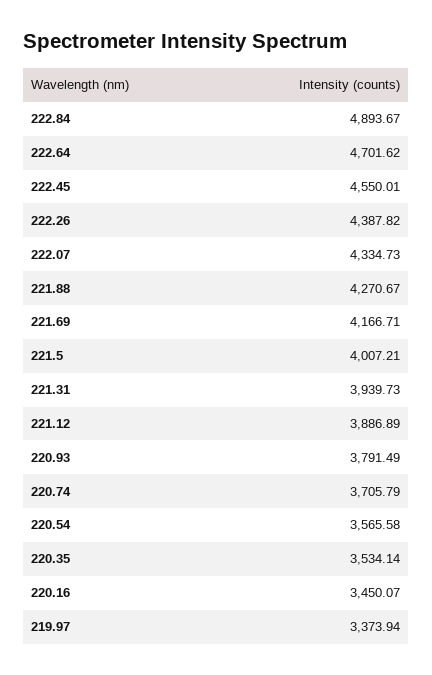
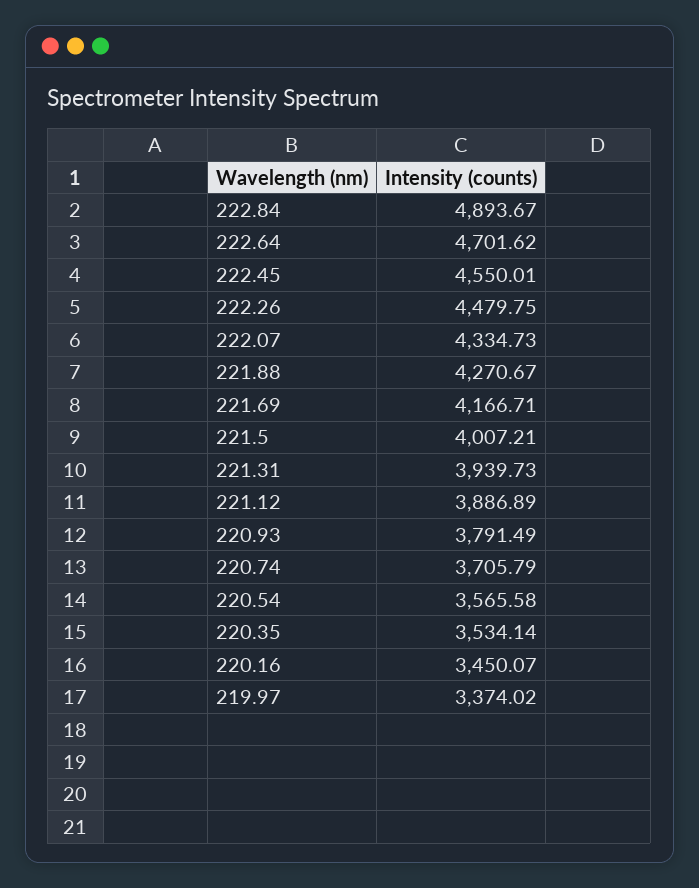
  {
    "222.84": 4893.67,
    "222.64": 4701.62,
    "222.45": 4550.01,
-   "222.26": 4387.82,
+   "222.26": 4479.75,
    "222.07": 4334.73,
    "221.88": 4270.67,
    "221.69": 4166.71,
    "221.5": 4007.21,
    "221.31": 3939.73,
    "221.12": 3886.89,
    "220.93": 3791.49,
    "220.74": 3705.79,
    "220.54": 3565.58,
    "220.35": 3534.14,
    "220.16": 3450.07,
-   "219.97": 3373.94
+   "219.97": 3374.02
  }

